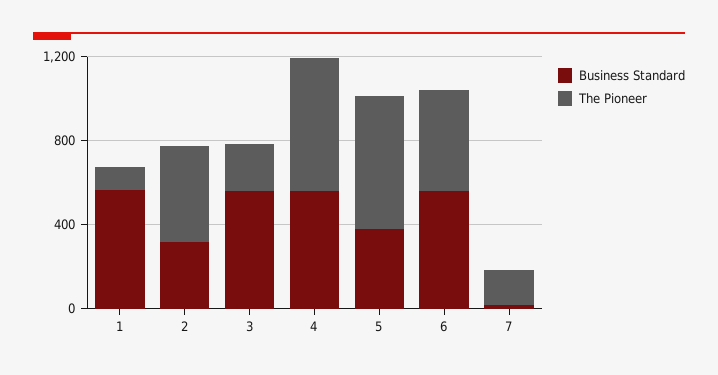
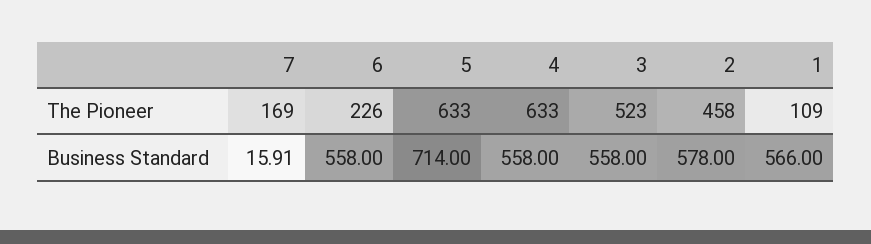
  {
    "Business Standard": {
      "1": 566,
-     "2": 300,
+     "2": 578,
      "3": 558,
      "4": 558,
-     "5": 400,
+     "5": 714,
      "6": 558,
      "7": 15.91
    },
    "The Pioneer": {
      "1": 109,
      "2": 458,
-     "3": 200,
+     "3": 523,
      "4": 633,
      "5": 633,
-     "6": 500,
+     "6": 226,
      "7": 169
    }
  }

